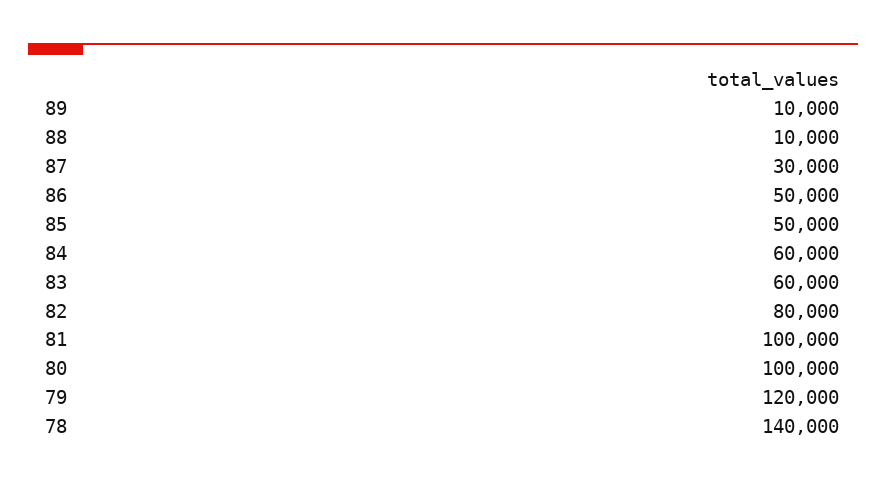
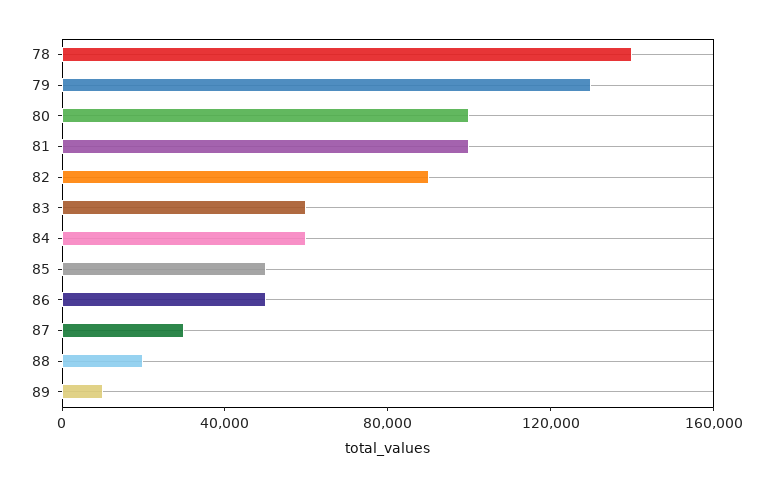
  {
    "89": 10000,
-   "88": 10000,
+   "88": 20000,
    "87": 30000,
    "86": 50000,
    "85": 50000,
    "84": 60000,
    "83": 60000,
-   "82": 80000,
+   "82": 90000,
    "81": 100000,
    "80": 100000,
-   "79": 120000,
+   "79": 130000,
    "78": 140000
  }

